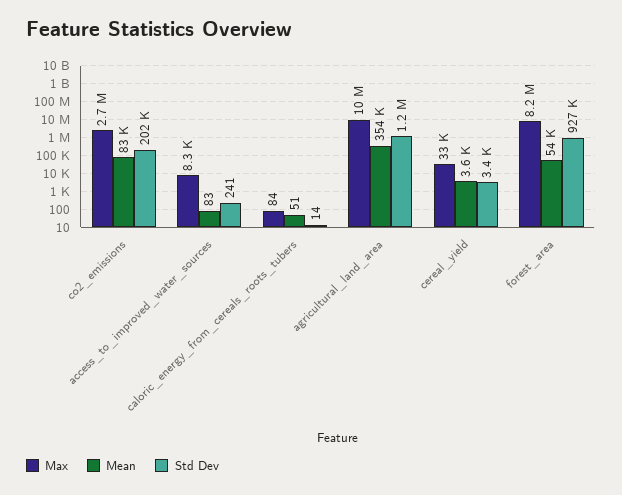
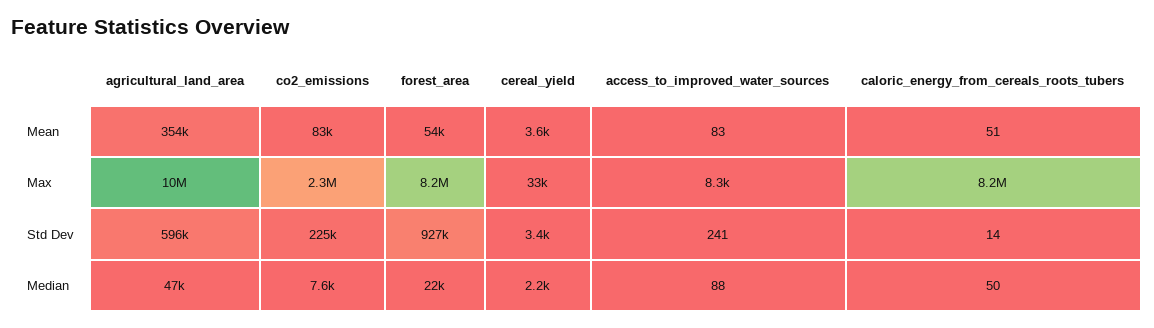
  {
    "Max": {
-     "co2_emissions": 2700000,
+     "co2_emissions": 2300000,
      "access_to_improved_water_sources": 8300,
-     "caloric_energy_from_cereals_roots_tubers": 84,
+     "caloric_energy_from_cereals_roots_tubers": 8200000,
      "agricultural_land_area": 10000000,
      "cereal_yield": 33000,
      "forest_area": 8200000
    },
    "Mean": {
      "co2_emissions": 83000,
      "access_to_improved_water_sources": 83,
      "caloric_energy_from_cereals_roots_tubers": 51,
      "agricultural_land_area": 354000,
      "cereal_yield": 3600,
      "forest_area": 54000
    },
    "Std Dev": {
-     "co2_emissions": 202000,
+     "co2_emissions": 225000,
      "access_to_improved_water_sources": 241,
      "caloric_energy_from_cereals_roots_tubers": 14,
-     "agricultural_land_area": 1200000,
+     "agricultural_land_area": 596000,
      "cereal_yield": 3400,
      "forest_area": 927000
-   }
+   },
+   "Median": {
+     "agricultural_land_area": 47000,
+     "co2_emissions": 7600,
+     "forest_area": 22000,
+     "cereal_yield": 2200,
+     "access_to_improved_water_sources": 88,
+     "caloric_energy_from_cereals_roots_tubers": 50
+   }
  }

